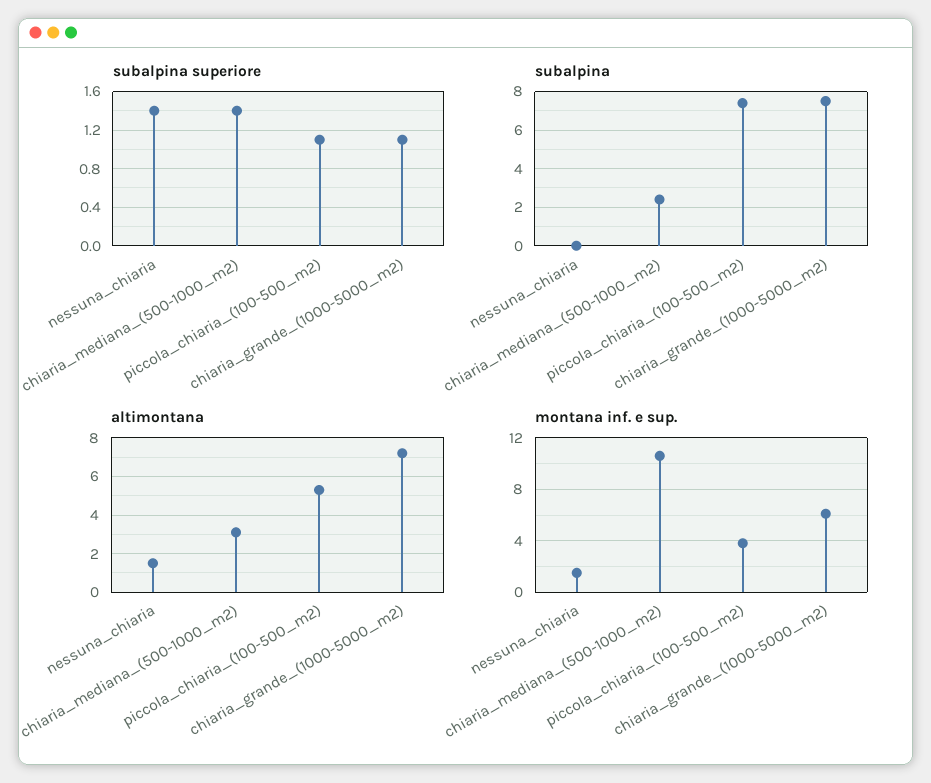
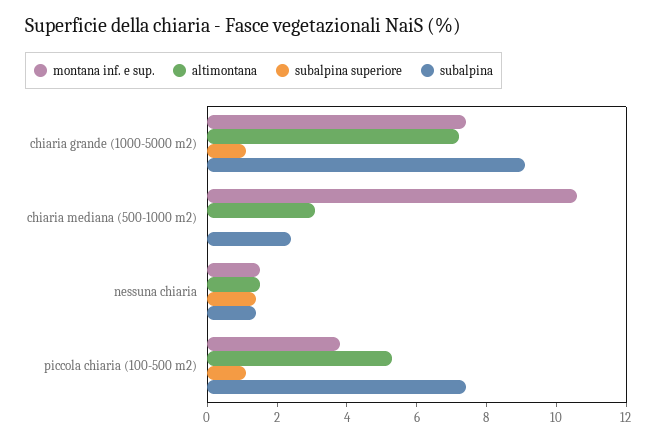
  {
    "subalpina superiore": {
      "nessuna_chiaria": 1.4,
-     "chiaria_mediana_(500-1000_m2)": 1.4,
+     "chiaria_mediana_(500-1000_m2)": 0,
      "piccola_chiaria_(100-500_m2)": 1.1,
      "chiaria_grande_(1000-5000_m2)": 1.1
    },
    "subalpina": {
-     "nessuna_chiaria": 0,
+     "nessuna_chiaria": 1.5,
      "chiaria_mediana_(500-1000_m2)": 2.5,
      "piccola_chiaria_(100-500_m2)": 7.5,
-     "chiaria_grande_(1000-5000_m2)": 7.5
+     "chiaria_grande_(1000-5000_m2)": 9
    },
    "altimontana": {
      "nessuna_chiaria": 1.5,
      "chiaria_mediana_(500-1000_m2)": 3,
      "piccola_chiaria_(100-500_m2)": 5.5,
      "chiaria_grande_(1000-5000_m2)": 7
    },
    "montana inf. e sup.": {
      "nessuna_chiaria": 1.5,
      "chiaria_mediana_(500-1000_m2)": 10.5,
      "piccola_chiaria_(100-500_m2)": 4,
-     "chiaria_grande_(1000-5000_m2)": 6
+     "chiaria_grande_(1000-5000_m2)": 7.5
    }
  }

